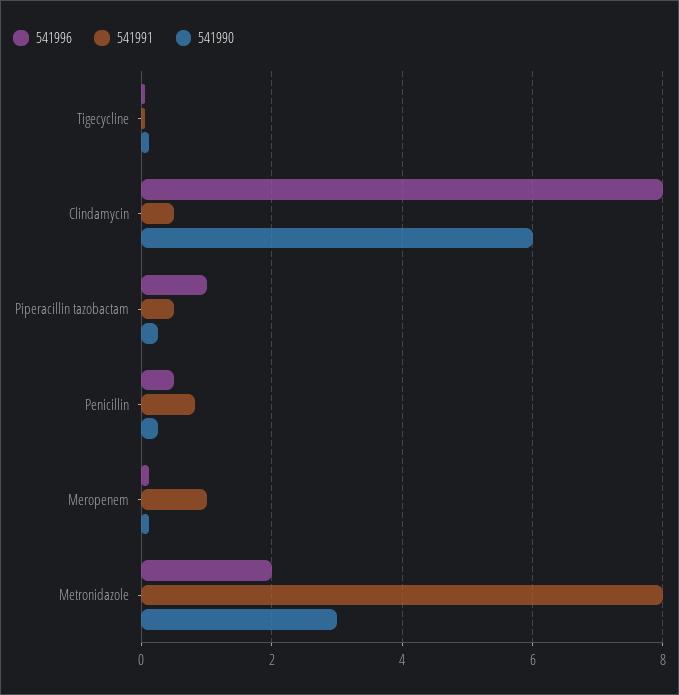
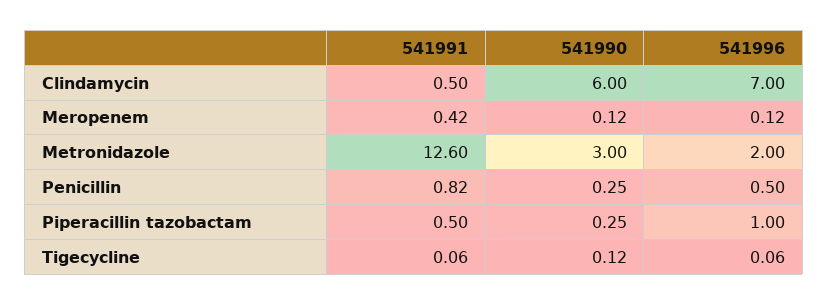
  {
    "541996": {
      "Tigecycline": 0.06,
-     "Clindamycin": 8,
+     "Clindamycin": 7,
      "Piperacillin tazobactam": 1,
      "Penicillin": 0.5,
      "Meropenem": 0.12,
      "Metronidazole": 2
    },
    "541991": {
      "Tigecycline": 0.06,
      "Clindamycin": 0.5,
      "Piperacillin tazobactam": 0.5,
      "Penicillin": 0.82,
-     "Meropenem": 1,
+     "Meropenem": 0.42,
-     "Metronidazole": 8
+     "Metronidazole": 12.6
    },
    "541990": {
      "Tigecycline": 0.12,
      "Clindamycin": 6,
      "Piperacillin tazobactam": 0.25,
      "Penicillin": 0.25,
      "Meropenem": 0.12,
      "Metronidazole": 3
    }
  }

